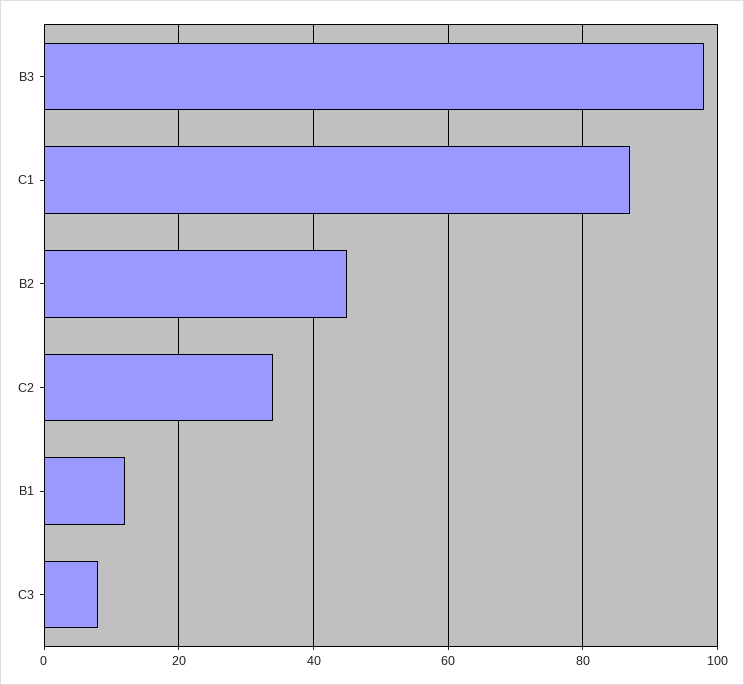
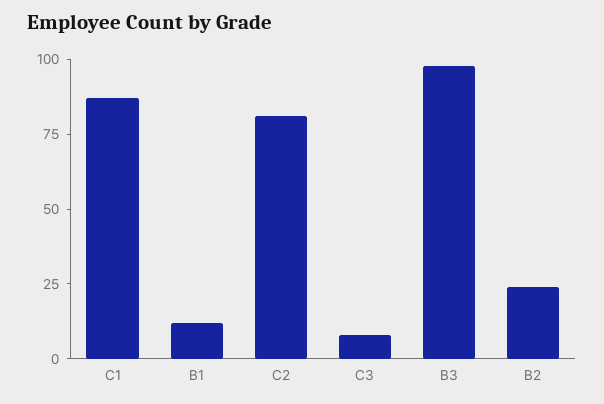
  {
    "B3": 100,
    "C1": 85,
-   "B2": 45,
+   "B2": 25,
-   "C2": 35,
+   "C2": 80,
    "B1": 10,
    "C3": 10
  }

